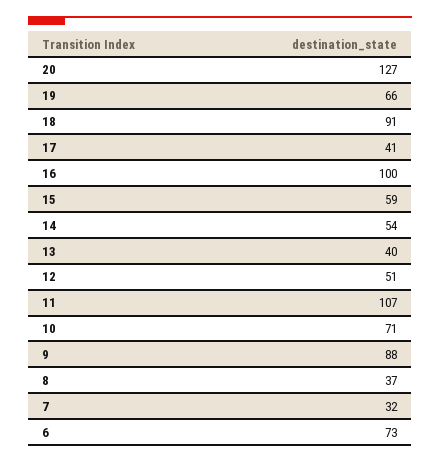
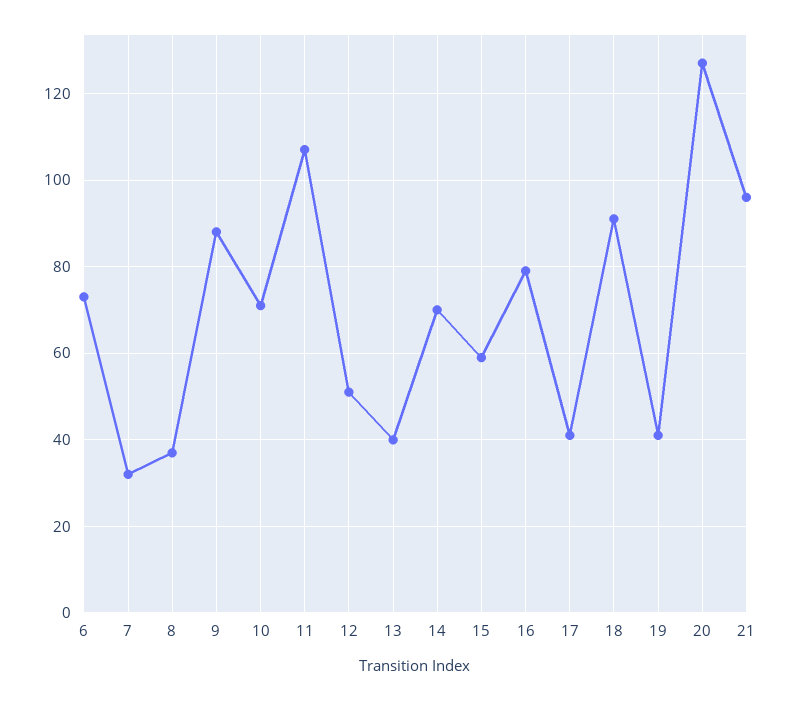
  {
    "20": 127,
-   "19": 66,
+   "19": 40,
    "18": 91,
    "17": 41,
-   "16": 100,
+   "16": 80,
    "15": 59,
-   "14": 54,
+   "14": 70,
    "13": 40,
    "12": 51,
    "11": 107,
    "10": 71,
    "9": 88,
    "8": 37,
    "7": 32,
-   "6": 73
+   "6": 73,
+   "21": 95
  }

